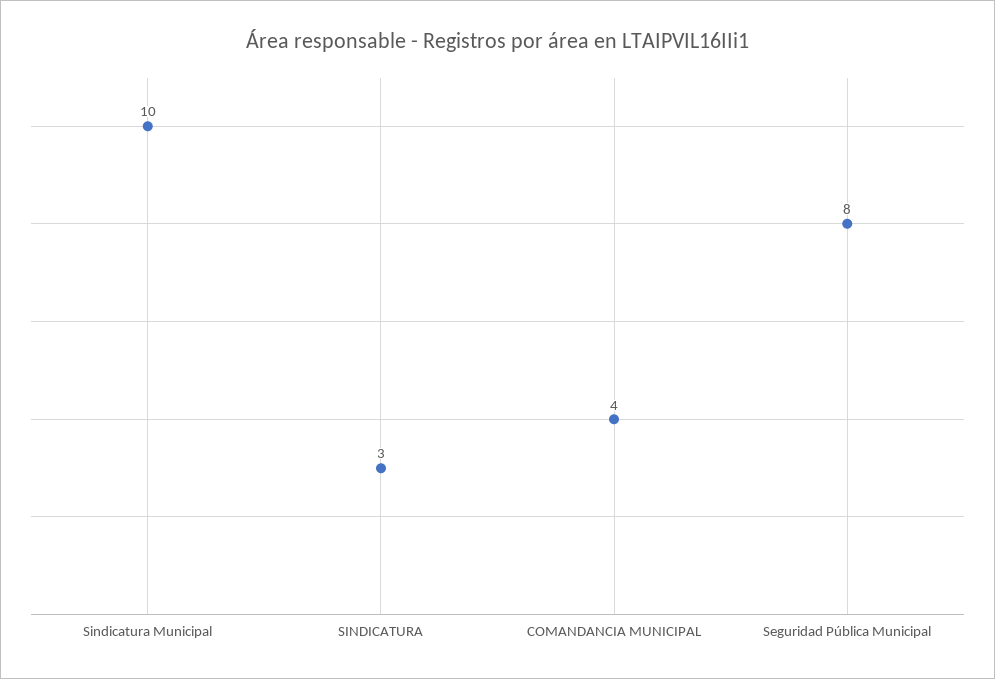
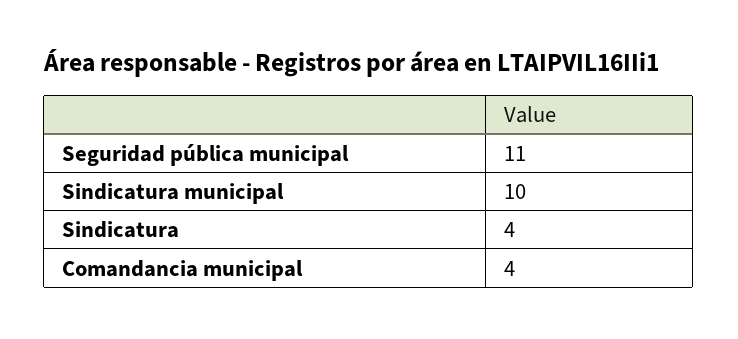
  {
    "Sindicatura Municipal": 10,
-   "SINDICATURA": 3,
+   "SINDICATURA": 4,
    "COMANDANCIA MUNICIPAL": 4,
-   "Seguridad Pública Municipal": 8
+   "Seguridad Pública Municipal": 11
  }

